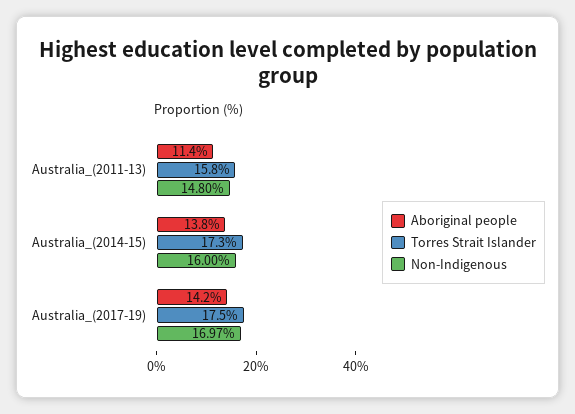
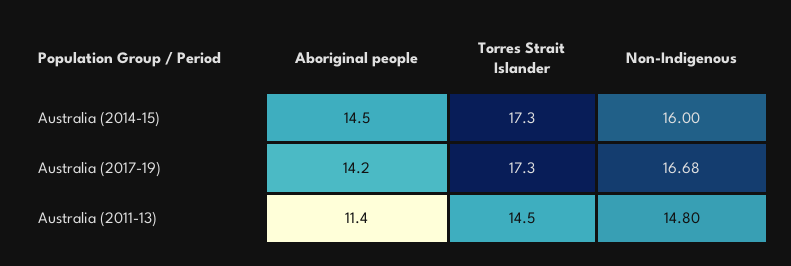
  {
    "Aboriginal people": {
      "Australia_(2011-13)": 11.4,
-     "Australia_(2014-15)": 13.8,
+     "Australia_(2014-15)": 14.5,
      "Australia_(2017-19)": 14.2
    },
    "Torres Strait Islander": {
-     "Australia_(2011-13)": 15.8,
+     "Australia_(2011-13)": 14.5,
      "Australia_(2014-15)": 17.3,
-     "Australia_(2017-19)": 17.5
+     "Australia_(2017-19)": 17.3
    },
    "Non-Indigenous": {
      "Australia_(2011-13)": 14.8,
      "Australia_(2014-15)": 16,
-     "Australia_(2017-19)": 16.97
+     "Australia_(2017-19)": 16.68
    }
  }

